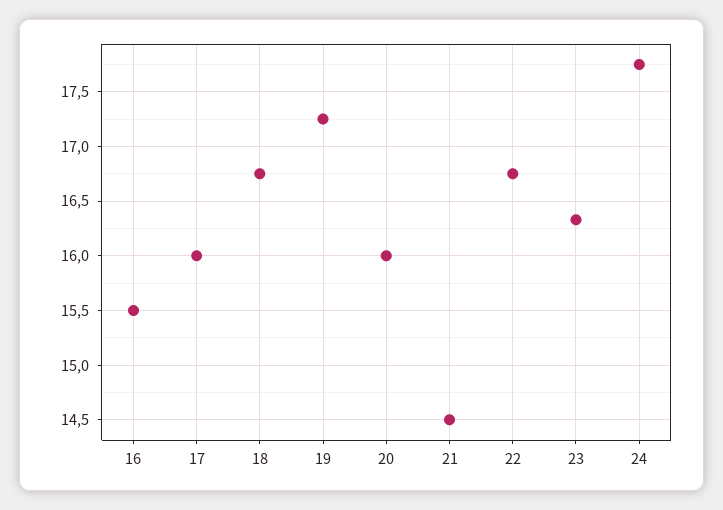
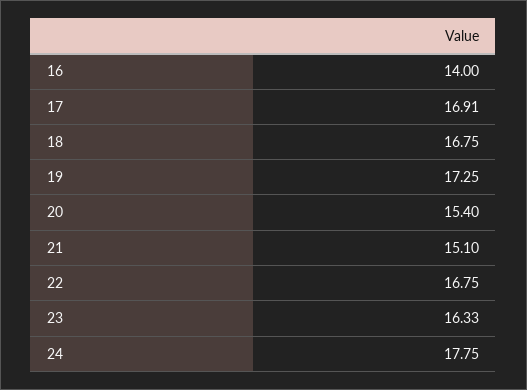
  {
-   "16": 15.5,
+   "16": 14,
-   "17": 16,
+   "17": 16.91,
    "18": 16.75,
    "19": 17.25,
-   "20": 16,
+   "20": 15.4,
-   "21": 14.5,
+   "21": 15.1,
    "22": 16.75,
    "23": 16.33,
    "24": 17.75
  }

